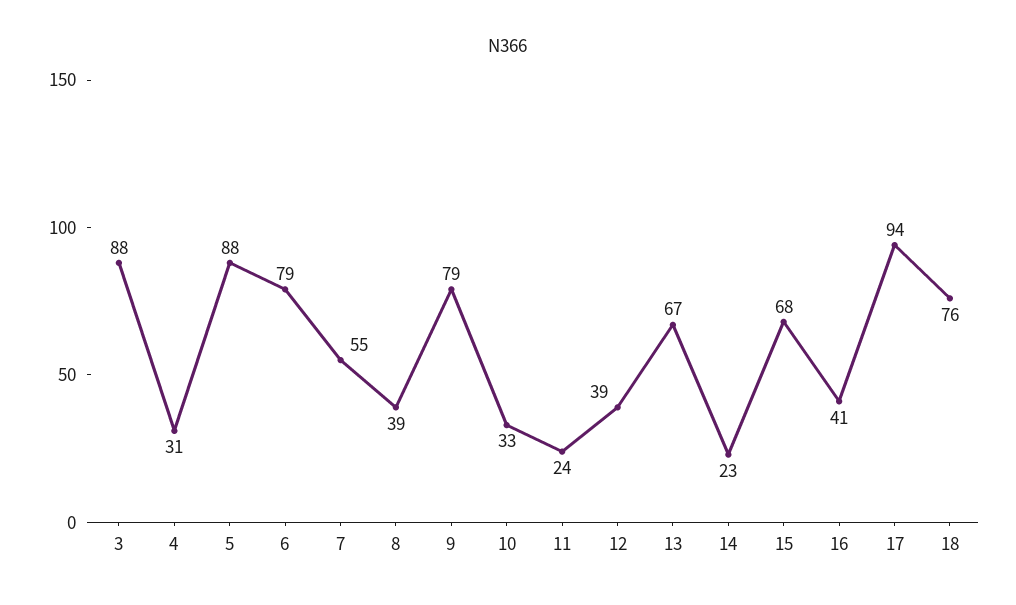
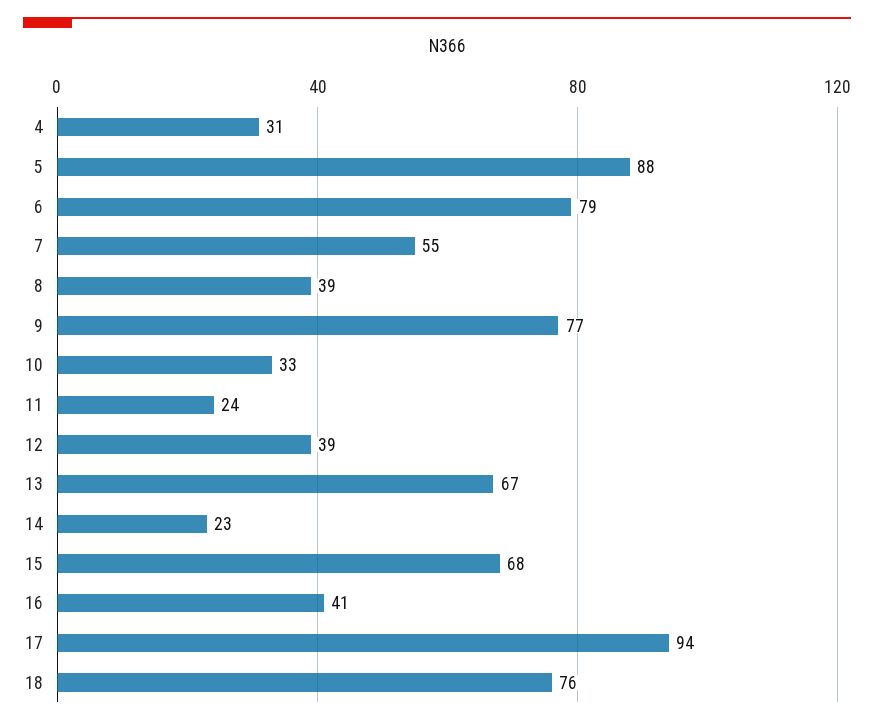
  {
-   "3": 88,
    "4": 31,
    "5": 88,
    "6": 79,
    "7": 55,
    "8": 39,
-   "9": 79,
+   "9": 77,
    "10": 33,
    "11": 24,
    "12": 39,
    "13": 67,
    "14": 23,
    "15": 68,
    "16": 41,
    "17": 94,
    "18": 76
  }

